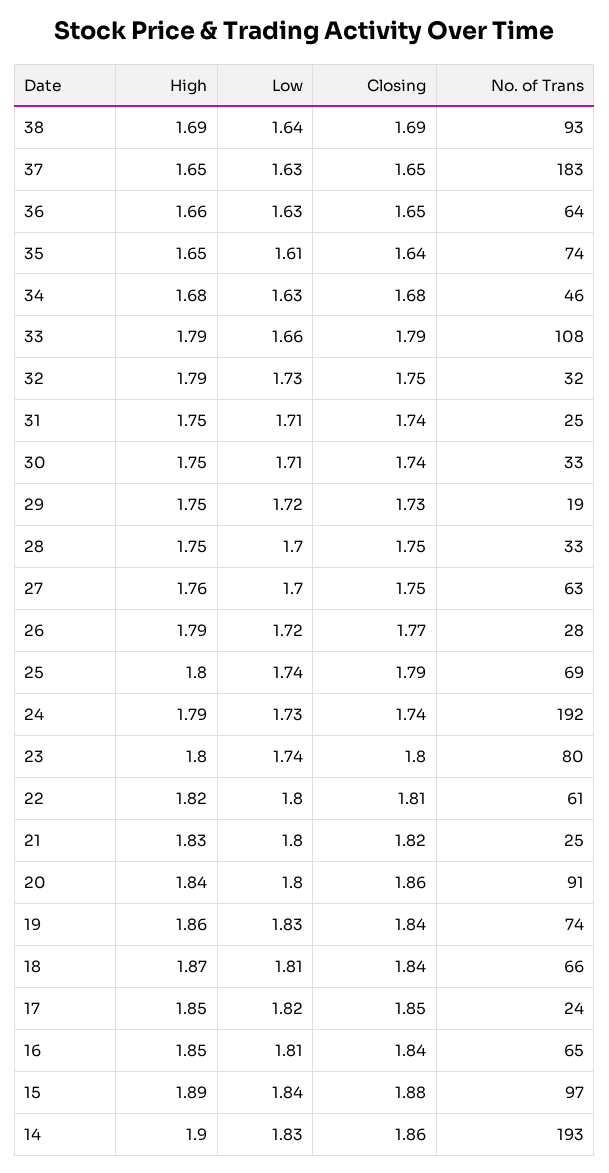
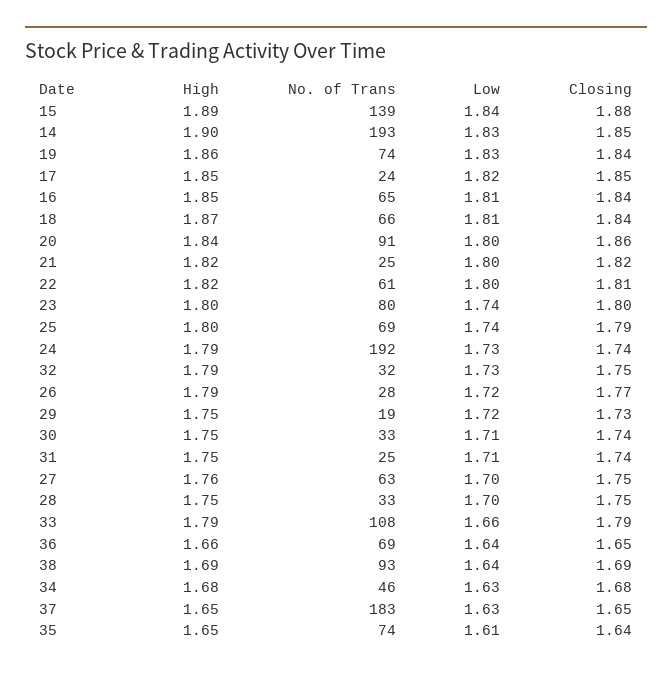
  {
    "High": {
      "38": 1.69,
      "37": 1.65,
      "36": 1.66,
      "35": 1.65,
      "34": 1.68,
      "33": 1.79,
      "32": 1.79,
      "31": 1.75,
      "30": 1.75,
      "29": 1.75,
      "28": 1.75,
      "27": 1.76,
      "26": 1.79,
      "25": 1.8,
      "24": 1.79,
      "23": 1.8,
      "22": 1.82,
-     "21": 1.83,
+     "21": 1.82,
      "20": 1.84,
      "19": 1.86,
      "18": 1.87,
      "17": 1.85,
      "16": 1.85,
      "15": 1.89,
      "14": 1.9
    },
    "Low": {
      "38": 1.64,
      "37": 1.63,
-     "36": 1.63,
+     "36": 1.64,
      "35": 1.61,
      "34": 1.63,
      "33": 1.66,
      "32": 1.73,
      "31": 1.71,
      "30": 1.71,
      "29": 1.72,
      "28": 1.7,
      "27": 1.7,
      "26": 1.72,
      "25": 1.74,
      "24": 1.73,
      "23": 1.74,
      "22": 1.8,
      "21": 1.8,
      "20": 1.8,
      "19": 1.83,
      "18": 1.81,
      "17": 1.82,
      "16": 1.81,
      "15": 1.84,
      "14": 1.83
    },
    "Closing": {
      "38": 1.69,
      "37": 1.65,
      "36": 1.65,
      "35": 1.64,
      "34": 1.68,
      "33": 1.79,
      "32": 1.75,
      "31": 1.74,
      "30": 1.74,
      "29": 1.73,
      "28": 1.75,
      "27": 1.75,
      "26": 1.77,
      "25": 1.79,
      "24": 1.74,
      "23": 1.8,
      "22": 1.81,
      "21": 1.82,
      "20": 1.86,
      "19": 1.84,
      "18": 1.84,
      "17": 1.85,
      "16": 1.84,
      "15": 1.88,
-     "14": 1.86
+     "14": 1.85
    },
    "No. of Trans": {
      "38": 93,
      "37": 183,
-     "36": 64,
+     "36": 69,
      "35": 74,
      "34": 46,
      "33": 108,
      "32": 32,
      "31": 25,
      "30": 33,
      "29": 19,
      "28": 33,
      "27": 63,
      "26": 28,
      "25": 69,
      "24": 192,
      "23": 80,
      "22": 61,
      "21": 25,
      "20": 91,
      "19": 74,
      "18": 66,
      "17": 24,
      "16": 65,
-     "15": 97,
+     "15": 139,
      "14": 193
    }
  }

